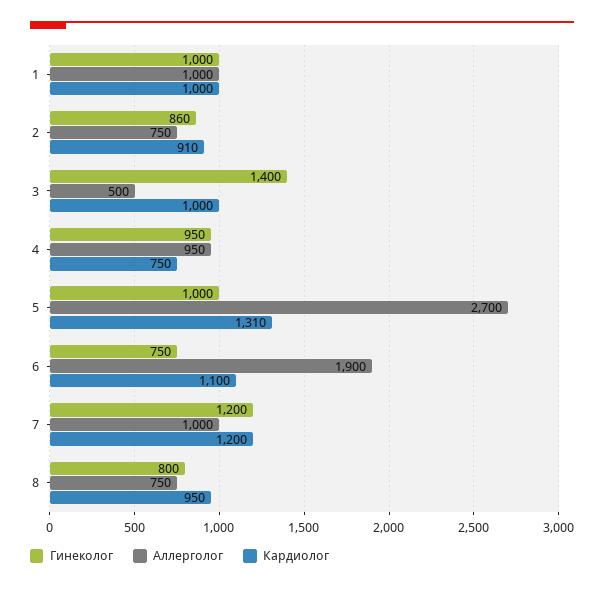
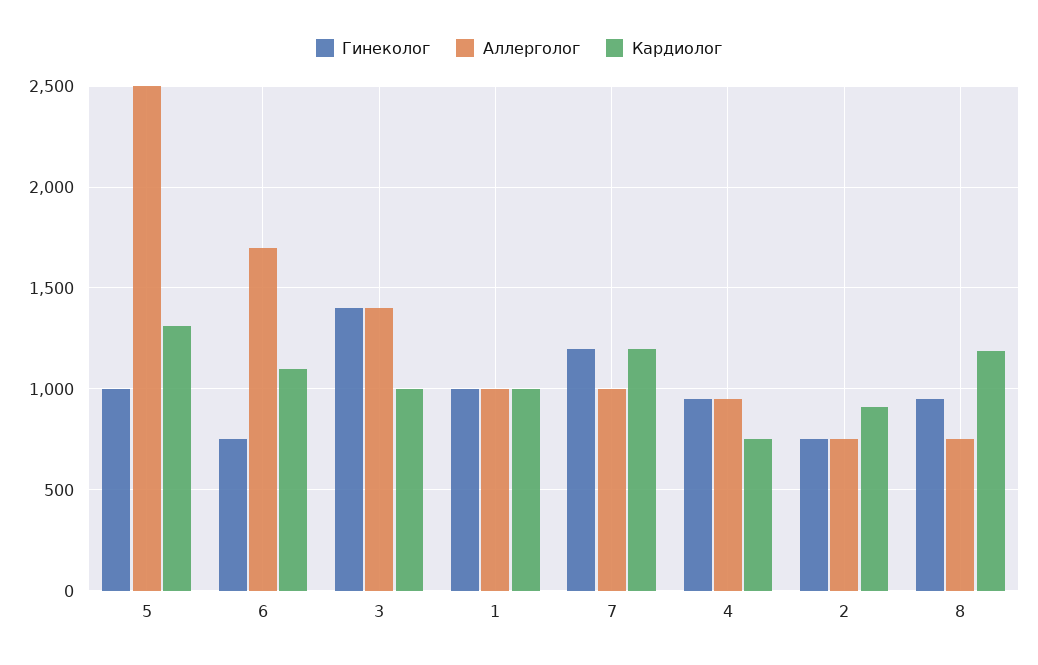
  {
    "Гинеколог": {
      "1": 1000,
-     "2": 860,
+     "2": 750,
      "3": 1400,
      "4": 950,
      "5": 1000,
      "6": 750,
      "7": 1200,
-     "8": 800
+     "8": 950
    },
    "Аллерголог": {
      "1": 1000,
      "2": 750,
-     "3": 500,
+     "3": 1400,
      "4": 950,
-     "5": 2700,
+     "5": 2500,
-     "6": 1900,
+     "6": 1700,
      "7": 1000,
      "8": 750
    },
    "Кардиолог": {
      "1": 1000,
      "2": 910,
      "3": 1000,
      "4": 750,
      "5": 1310,
      "6": 1100,
      "7": 1200,
-     "8": 950
+     "8": 1200
    }
  }

